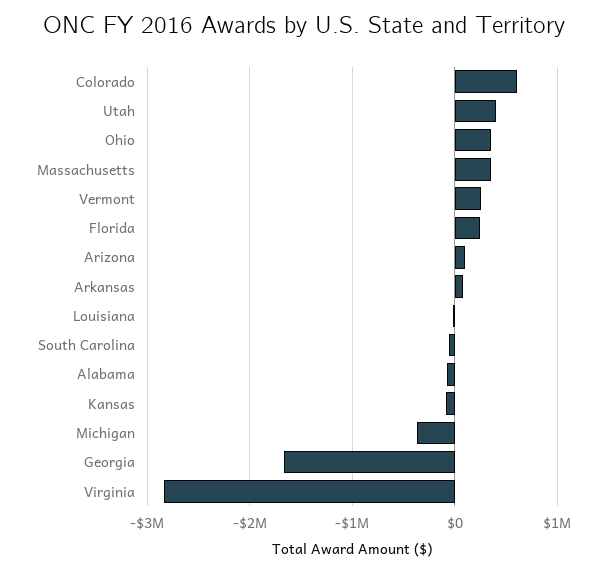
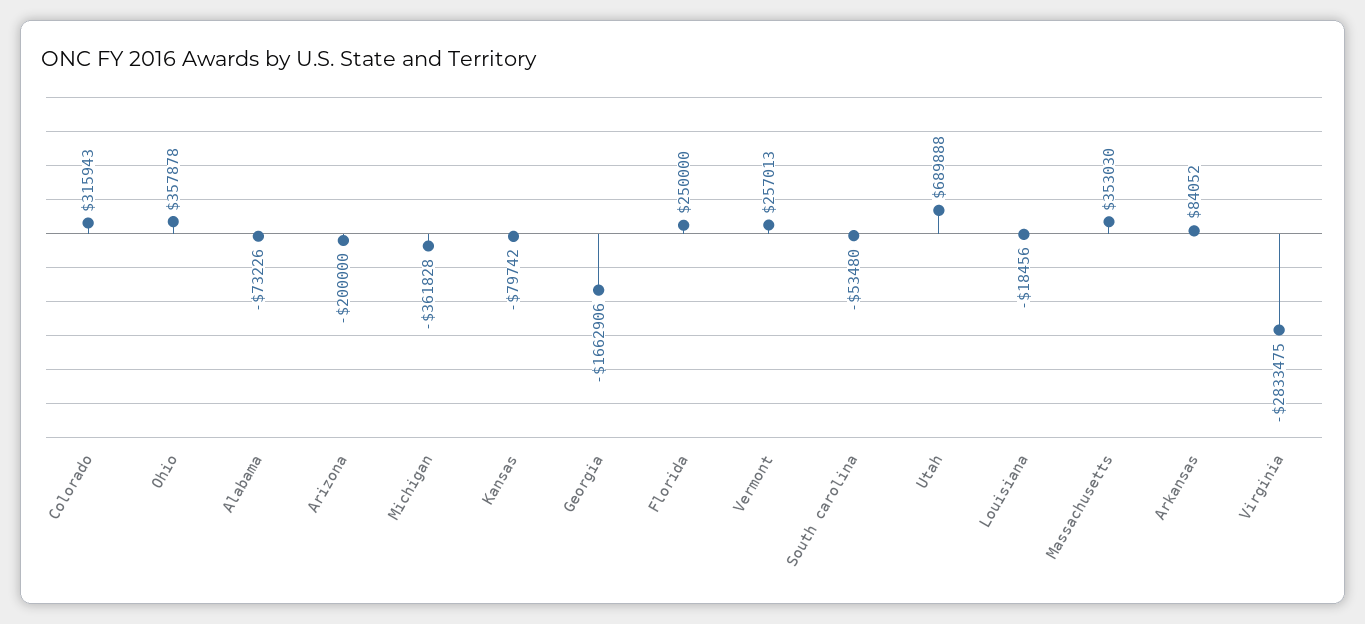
  {
-   "Colorado": 600000,
+   "Colorado": 315943,
-   "Utah": 400000,
+   "Utah": 689888,
    "Ohio": 357878,
    "Massachusetts": 353030,
    "Vermont": 257013,
    "Florida": 250000,
-   "Arizona": 100000,
+   "Arizona": -200000,
    "Arkansas": 84052,
    "Louisiana": -18456,
    "South Carolina": -53480,
    "Alabama": -73226,
    "Kansas": -79742,
    "Michigan": -361828,
    "Georgia": -1662906,
    "Virginia": -2833475
  }

